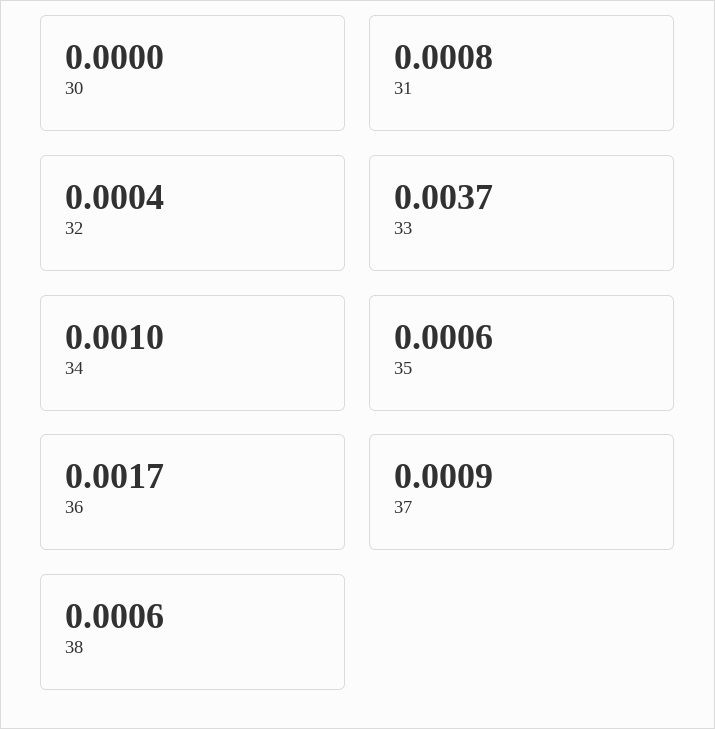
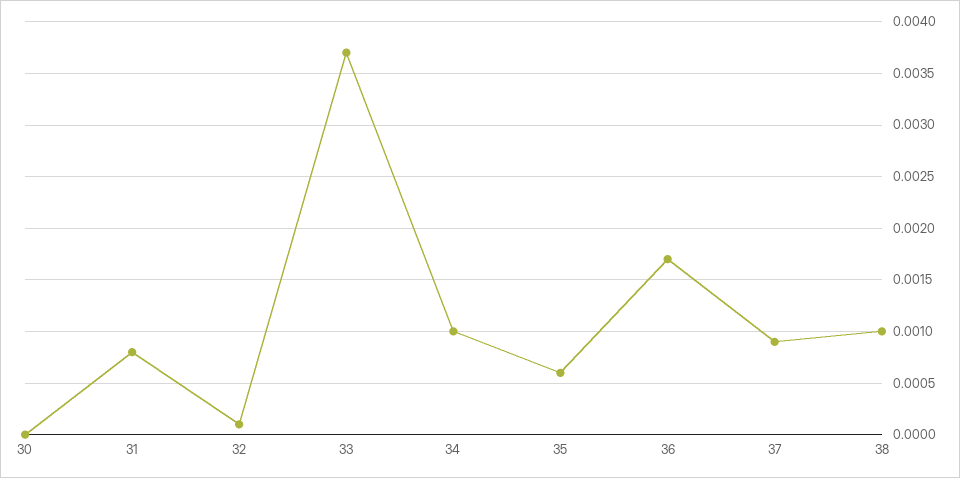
  {
    "30": 0,
    "31": 0.0008,
-   "32": 0.0004,
+   "32": 0.0001,
    "33": 0.0037,
    "34": 0.001,
    "35": 0.0006,
    "36": 0.0017,
    "37": 0.0009,
-   "38": 0.0006
+   "38": 0.001
  }

